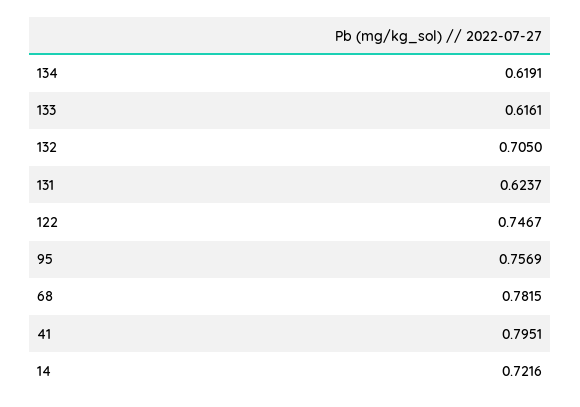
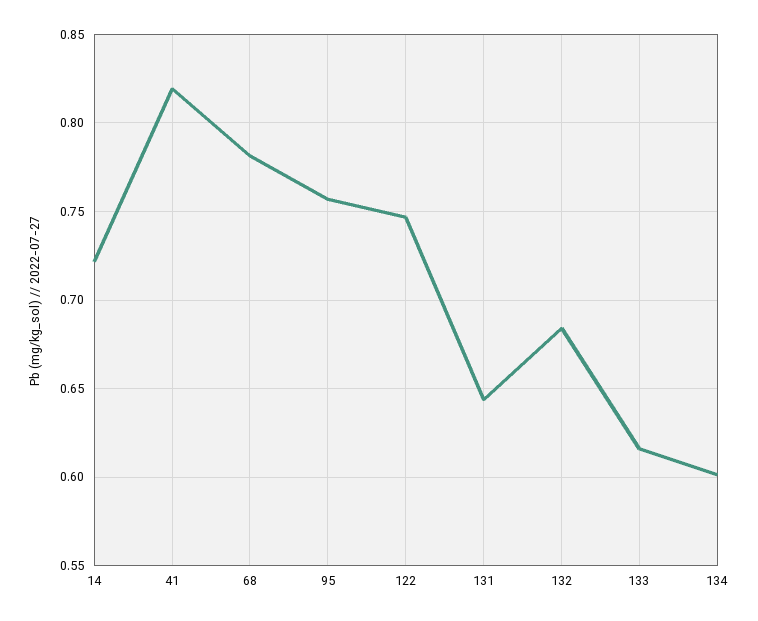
  {
-   "134": 0.6191,
+   "134": 0.6,
    "133": 0.6161,
-   "132": 0.705,
+   "132": 0.685,
-   "131": 0.6237,
+   "131": 0.645,
    "122": 0.7467,
    "95": 0.7569,
    "68": 0.7815,
-   "41": 0.7951,
+   "41": 0.82,
    "14": 0.7216
  }

